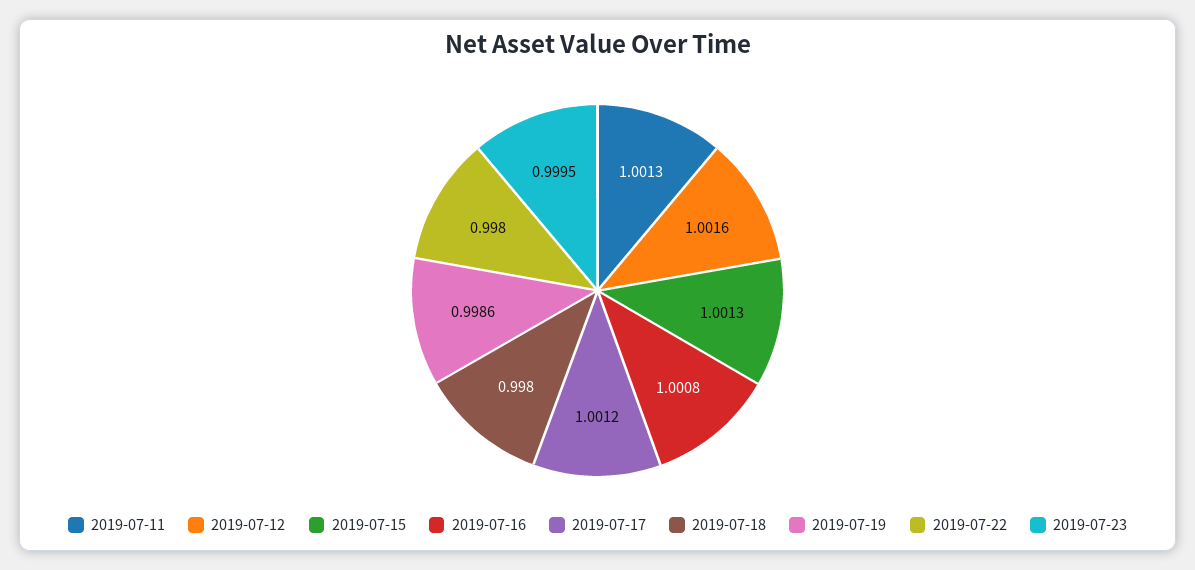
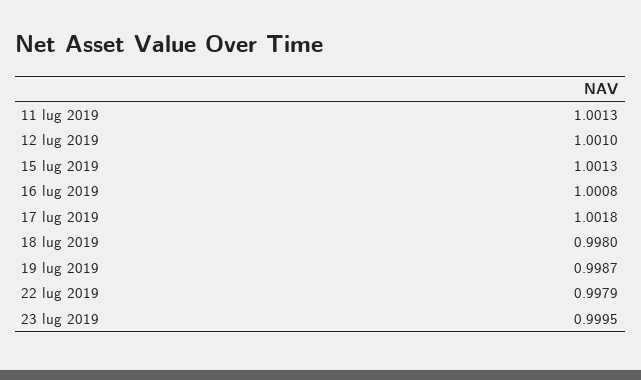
  {
    "2019-07-11": 1.0013,
-   "2019-07-12": 1.0016,
+   "2019-07-12": 1.001,
    "2019-07-15": 1.0013,
    "2019-07-16": 1.0008,
-   "2019-07-17": 1.0012,
+   "2019-07-17": 1.0018,
    "2019-07-18": 0.998,
-   "2019-07-19": 0.9986,
+   "2019-07-19": 0.9987,
-   "2019-07-22": 0.998,
+   "2019-07-22": 0.9979,
    "2019-07-23": 0.9995
  }

